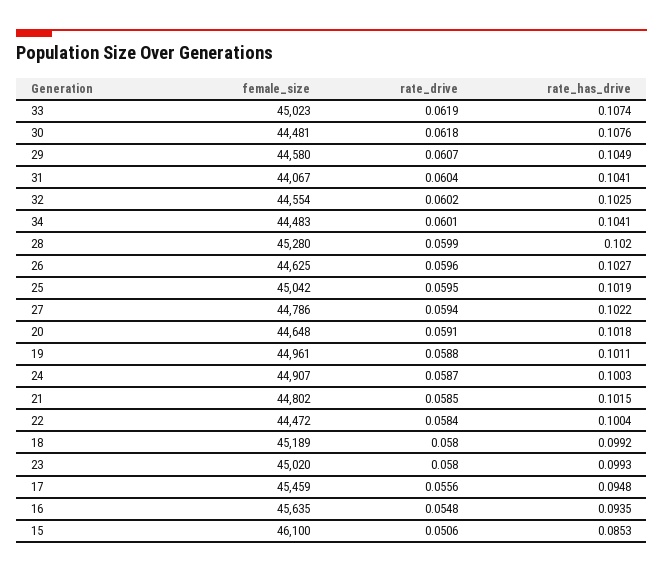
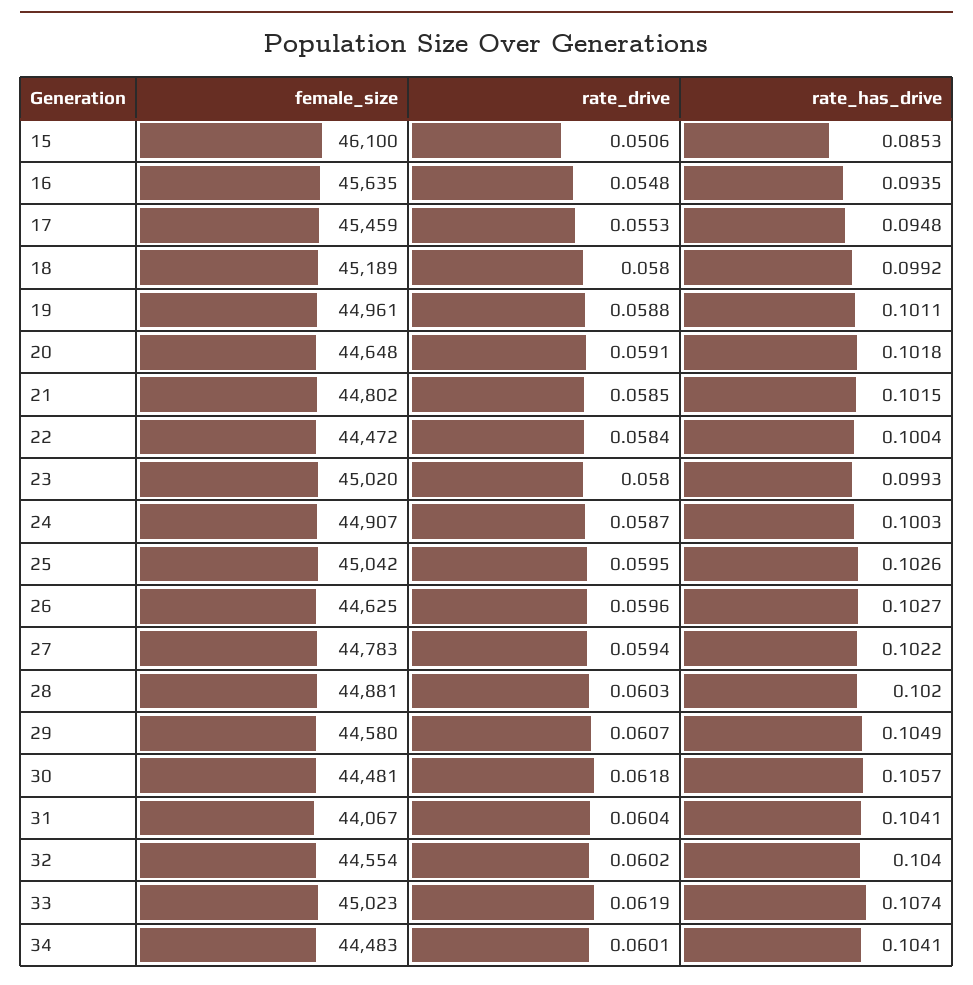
  {
    "female_size": {
      "33": 45023,
      "30": 44481,
      "29": 44580,
      "31": 44067,
      "32": 44554,
      "34": 44483,
-     "28": 45280,
+     "28": 44881,
      "26": 44625,
      "25": 45042,
-     "27": 44786,
+     "27": 44783,
      "20": 44648,
      "19": 44961,
      "24": 44907,
      "21": 44802,
      "22": 44472,
      "18": 45189,
      "23": 45020,
      "17": 45459,
      "16": 45635,
      "15": 46100
    },
    "rate_drive": {
      "33": 0.0619,
      "30": 0.0618,
      "29": 0.0607,
      "31": 0.0604,
      "32": 0.0602,
      "34": 0.0601,
-     "28": 0.0599,
+     "28": 0.0603,
      "26": 0.0596,
      "25": 0.0595,
      "27": 0.0594,
      "20": 0.0591,
      "19": 0.0588,
      "24": 0.0587,
      "21": 0.0585,
      "22": 0.0584,
      "18": 0.058,
      "23": 0.058,
-     "17": 0.0556,
+     "17": 0.0553,
      "16": 0.0548,
      "15": 0.0506
    },
    "rate_has_drive": {
      "33": 0.1074,
-     "30": 0.1076,
+     "30": 0.1057,
      "29": 0.1049,
      "31": 0.1041,
-     "32": 0.1025,
+     "32": 0.104,
      "34": 0.1041,
      "28": 0.102,
      "26": 0.1027,
-     "25": 0.1019,
+     "25": 0.1026,
      "27": 0.1022,
      "20": 0.1018,
      "19": 0.1011,
      "24": 0.1003,
      "21": 0.1015,
      "22": 0.1004,
      "18": 0.0992,
      "23": 0.0993,
      "17": 0.0948,
      "16": 0.0935,
      "15": 0.0853
    }
  }

